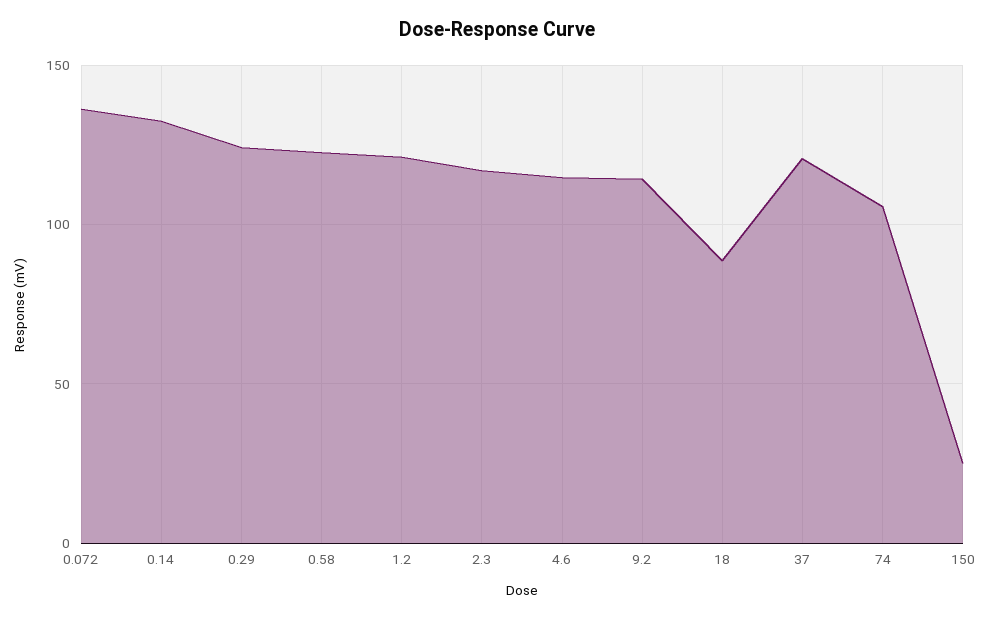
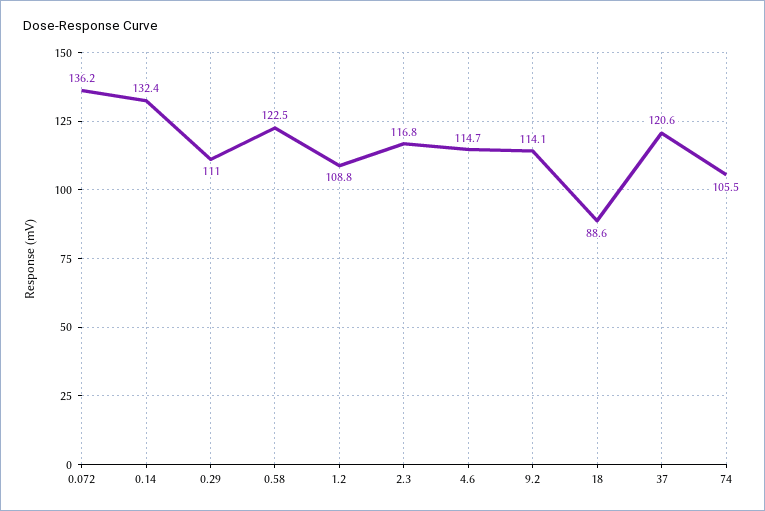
  {
    "0.072": 136.2,
    "0.14": 132.4,
-   "0.29": 125,
+   "0.29": 111,
    "0.58": 122.5,
-   "1.2": 120,
+   "1.2": 108.8,
    "2.3": 116.8,
    "4.6": 114.7,
    "9.2": 114.1,
    "18": 88.6,
    "37": 120.6,
-   "74": 105.5,
+   "74": 105.5
-   "150": 25
  }

